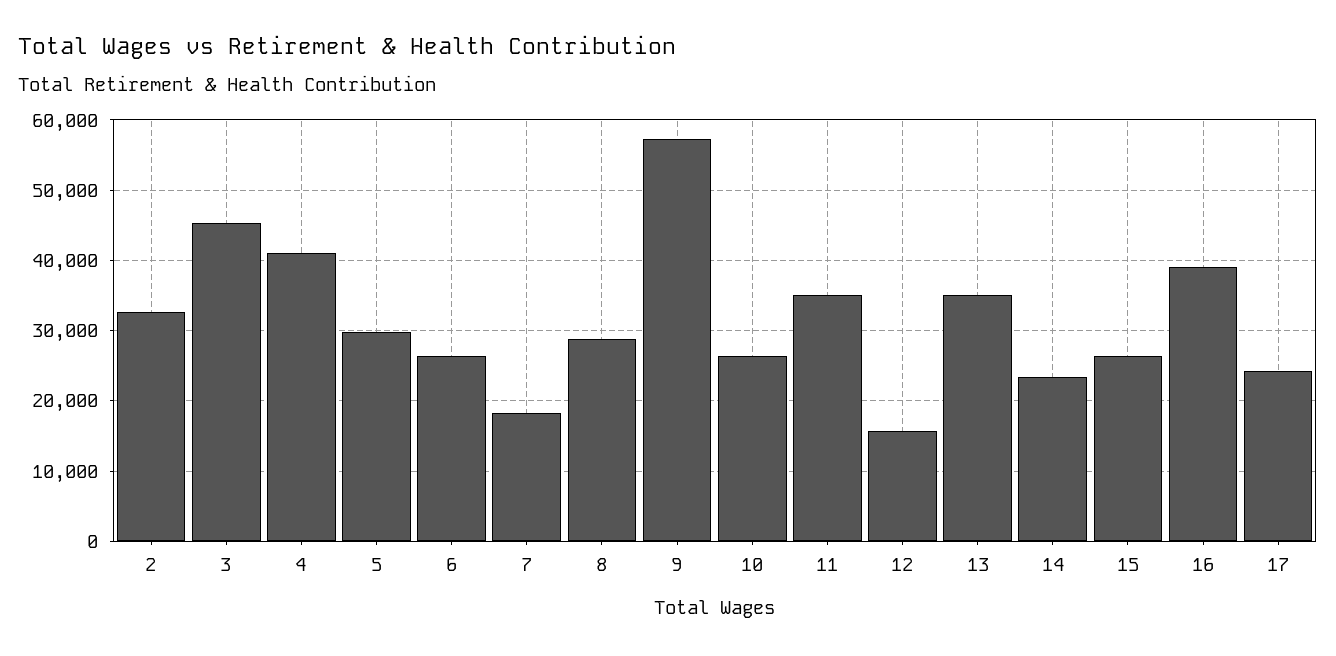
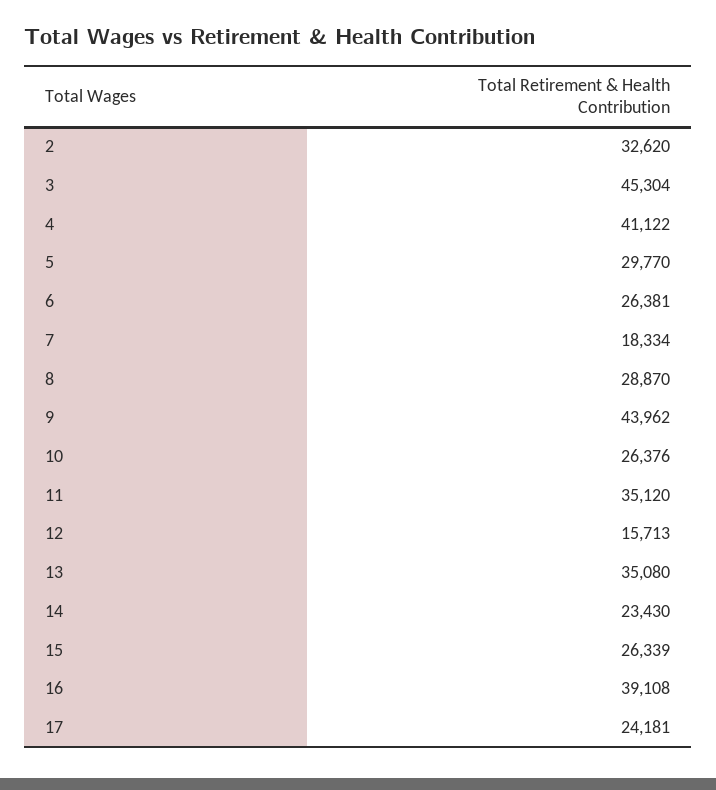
  {
    "2": 32620,
    "3": 45304,
    "4": 41122,
    "5": 29770,
    "6": 26381,
    "7": 18334,
    "8": 28870,
-   "9": 57000,
+   "9": 43962,
    "10": 26376,
    "11": 35120,
    "12": 15713,
    "13": 35080,
    "14": 23430,
    "15": 26339,
    "16": 39108,
    "17": 24181
  }

